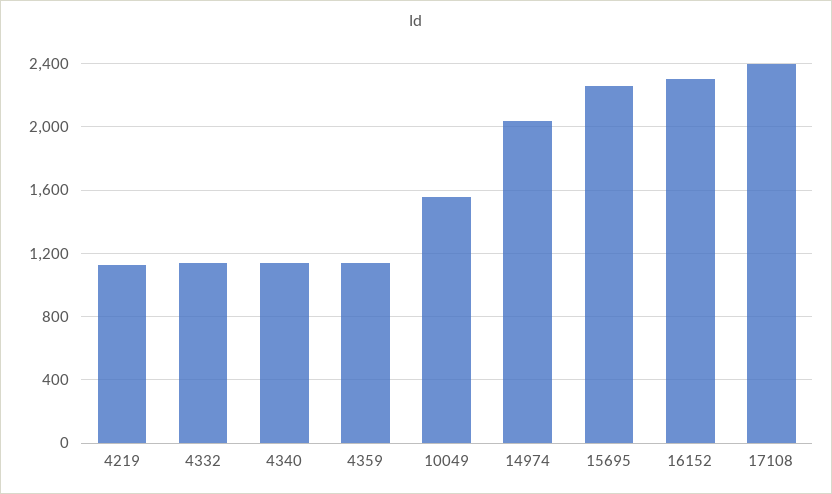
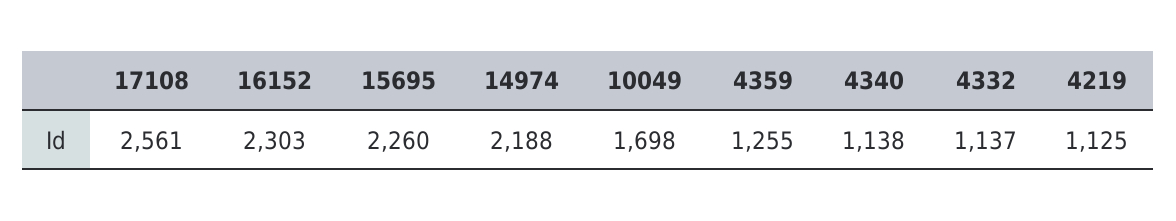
  {
    "4219": 1125,
    "4332": 1137,
    "4340": 1138,
-   "4359": 1150,
+   "4359": 1255,
-   "10049": 1550,
+   "10049": 1698,
-   "14974": 2050,
+   "14974": 2188,
    "15695": 2260,
    "16152": 2303,
-   "17108": 2400
+   "17108": 2561
  }

